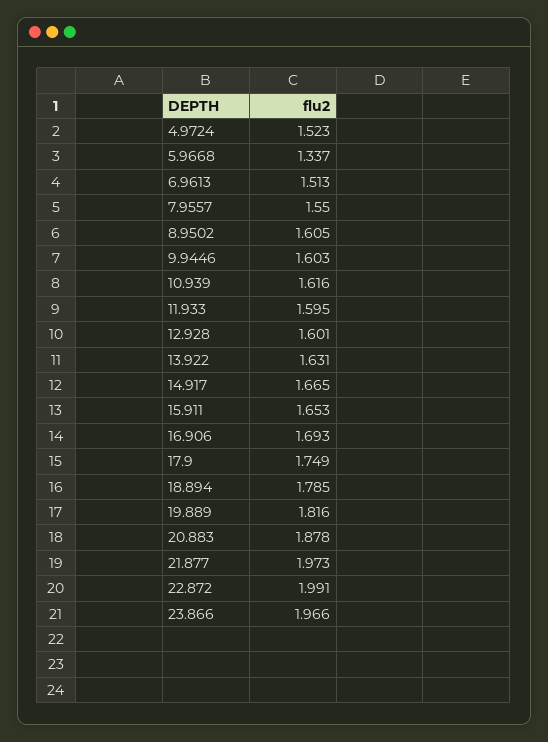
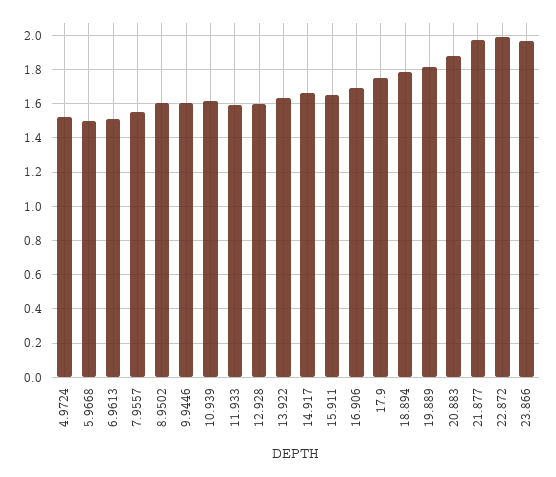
  {
    "4.9724": 1.523,
-   "5.9668": 1.337,
+   "5.9668": 1.5,
    "6.9613": 1.513,
    "7.9557": 1.55,
    "8.9502": 1.605,
    "9.9446": 1.603,
    "10.939": 1.616,
    "11.933": 1.595,
    "12.928": 1.601,
    "13.922": 1.631,
    "14.917": 1.665,
    "15.911": 1.653,
    "16.906": 1.693,
    "17.9": 1.749,
    "18.894": 1.785,
    "19.889": 1.816,
    "20.883": 1.878,
    "21.877": 1.973,
    "22.872": 1.991,
    "23.866": 1.966
  }

